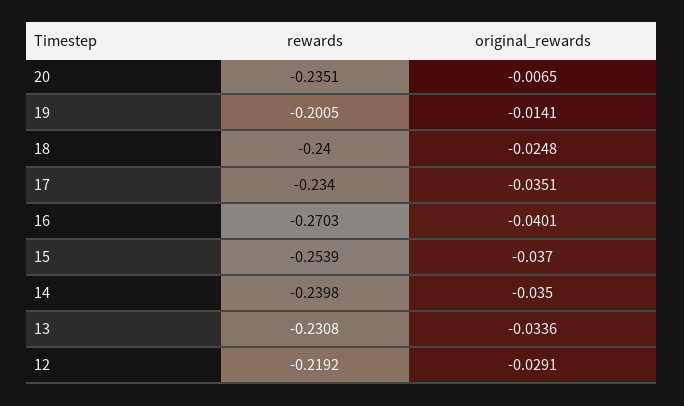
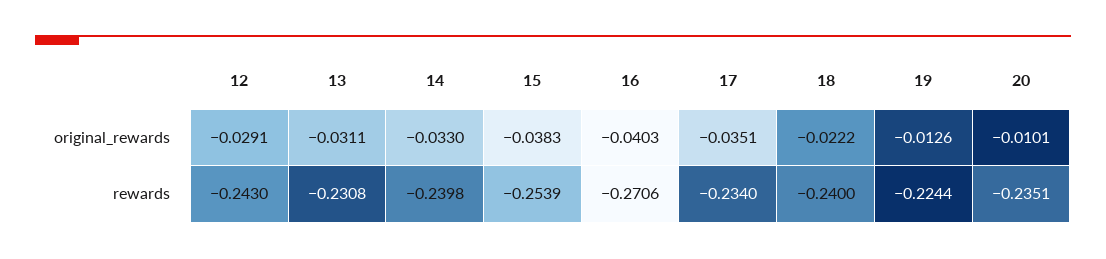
  {
    "rewards": {
      "20": -0.2351,
-     "19": -0.2005,
+     "19": -0.2244,
      "18": -0.24,
      "17": -0.234,
-     "16": -0.2703,
+     "16": -0.2706,
      "15": -0.2539,
      "14": -0.2398,
      "13": -0.2308,
-     "12": -0.2192
+     "12": -0.243
    },
    "original_rewards": {
-     "20": -0.0065,
+     "20": -0.0101,
-     "19": -0.0141,
+     "19": -0.0126,
-     "18": -0.0248,
+     "18": -0.0222,
      "17": -0.0351,
-     "16": -0.0401,
+     "16": -0.0403,
-     "15": -0.037,
+     "15": -0.0383,
-     "14": -0.035,
+     "14": -0.033,
-     "13": -0.0336,
+     "13": -0.0311,
      "12": -0.0291
    }
  }

